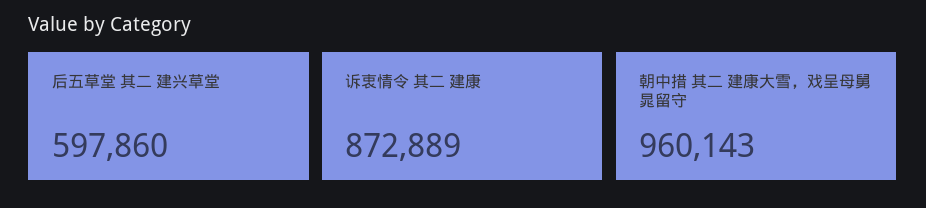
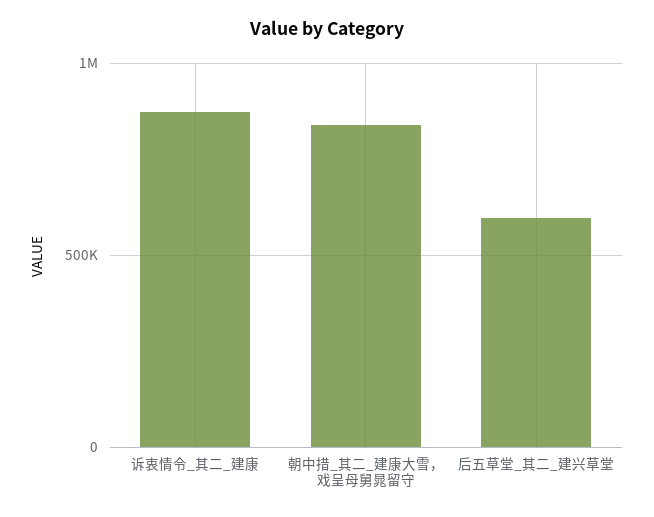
  {
    "后五草堂 其二 建兴草堂": 597860,
    "诉衷情令 其二 建康": 872889,
-   "朝中措 其二 建康大雪，戏呈母舅晁留守": 960143
+   "朝中措 其二 建康大雪，戏呈母舅晁留守": 850000
  }

